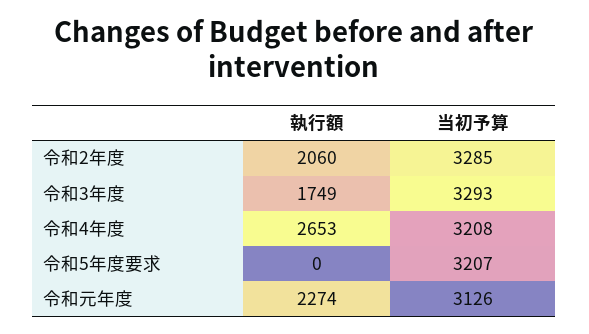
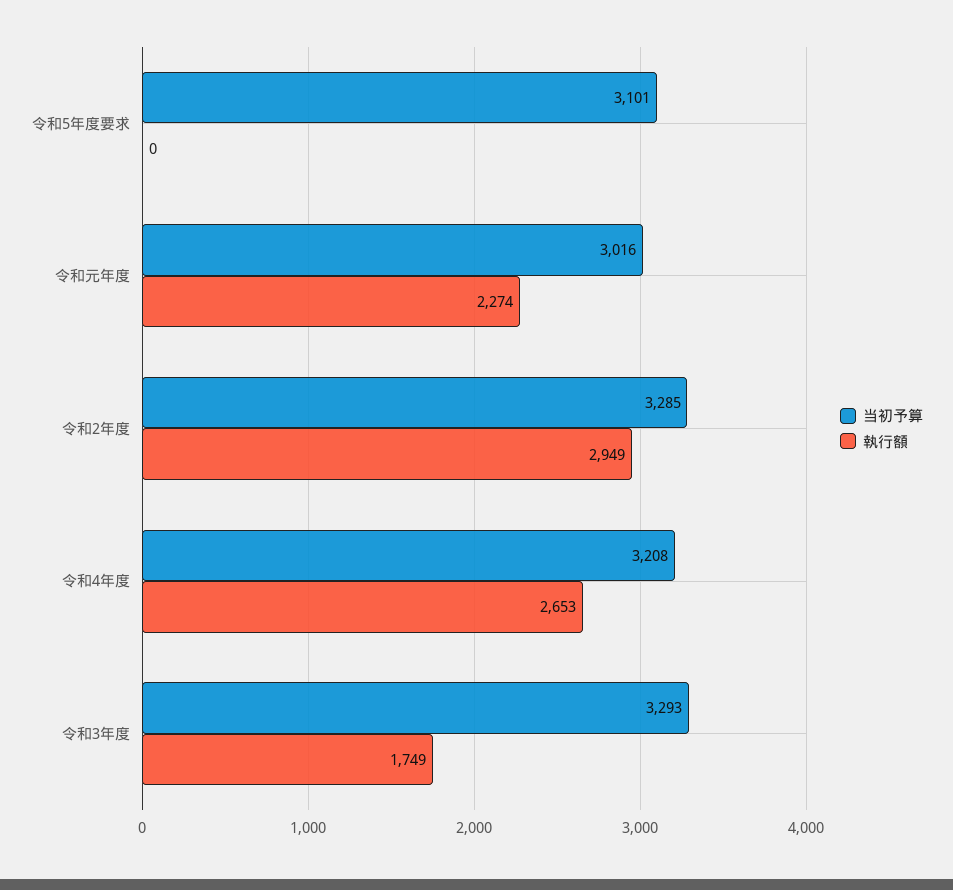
  {
    "執行額": {
-     "令和2年度": 2060,
+     "令和2年度": 2949,
      "令和3年度": 1749,
      "令和4年度": 2653,
      "令和5年度要求": 0,
      "令和元年度": 2274
    },
    "当初予算": {
      "令和2年度": 3285,
      "令和3年度": 3293,
      "令和4年度": 3208,
-     "令和5年度要求": 3207,
+     "令和5年度要求": 3101,
-     "令和元年度": 3126
+     "令和元年度": 3016
    }
  }

